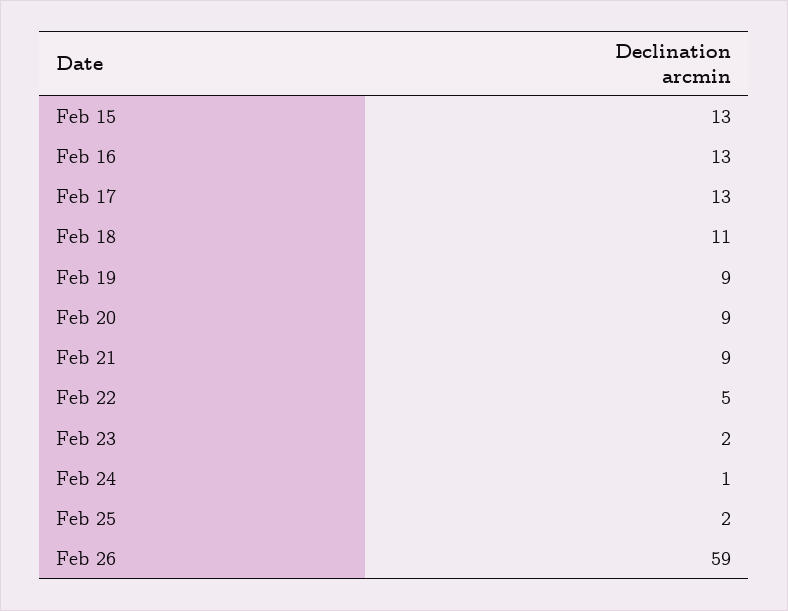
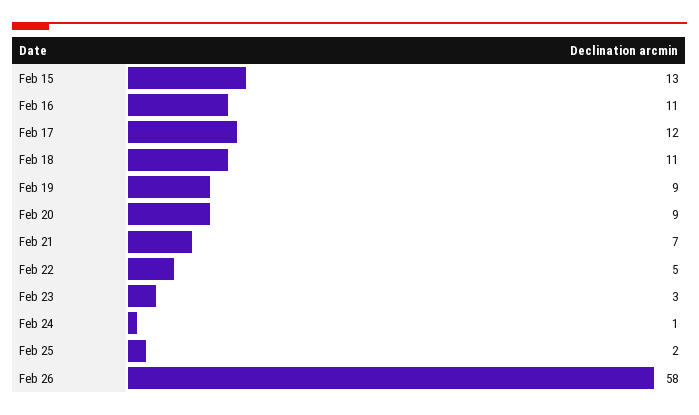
  {
    "Feb 15": 13,
-   "Feb 16": 13,
+   "Feb 16": 11,
-   "Feb 17": 13,
+   "Feb 17": 12,
    "Feb 18": 11,
    "Feb 19": 9,
    "Feb 20": 9,
-   "Feb 21": 9,
+   "Feb 21": 7,
    "Feb 22": 5,
-   "Feb 23": 2,
+   "Feb 23": 3,
    "Feb 24": 1,
    "Feb 25": 2,
-   "Feb 26": 59
+   "Feb 26": 58
  }

